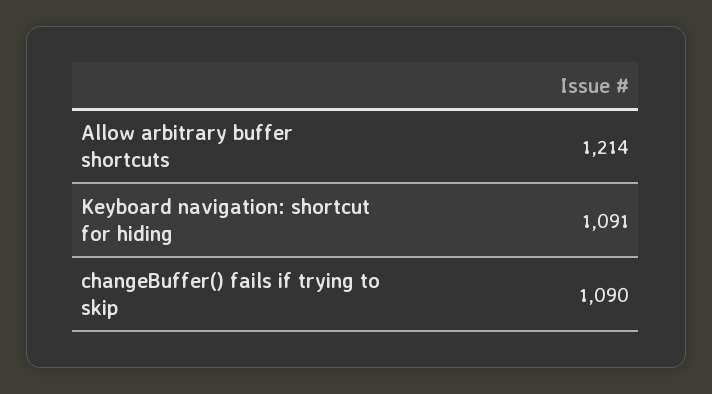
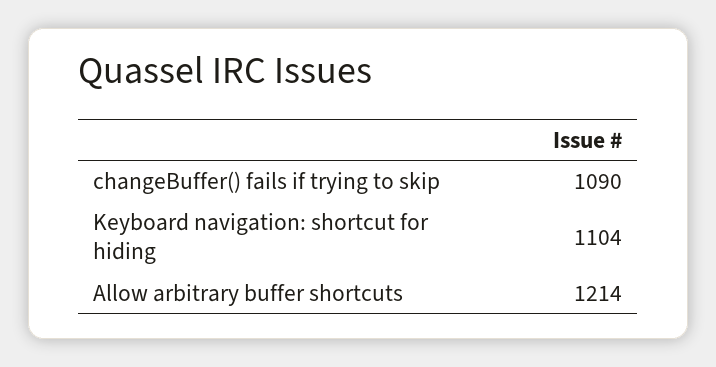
  {
    "Allow arbitrary buffer shortcuts": 1214,
-   "Keyboard navigation: shortcut for hiding": 1091,
+   "Keyboard navigation: shortcut for hiding": 1104,
    "changeBuffer() fails if trying to skip": 1090
  }

